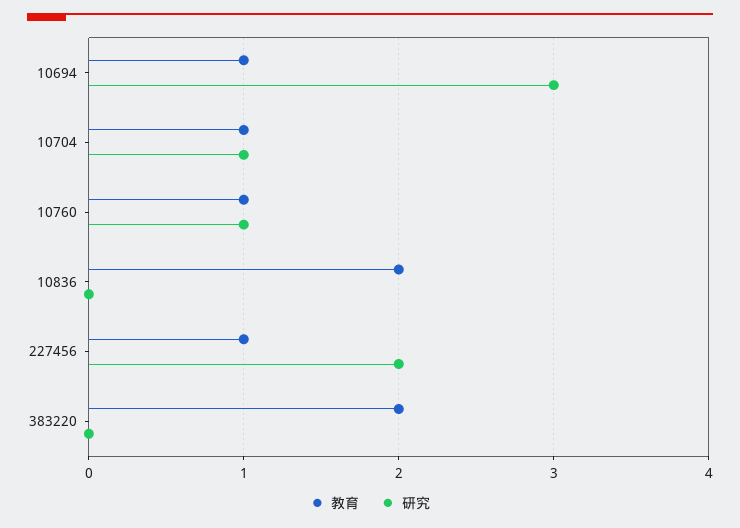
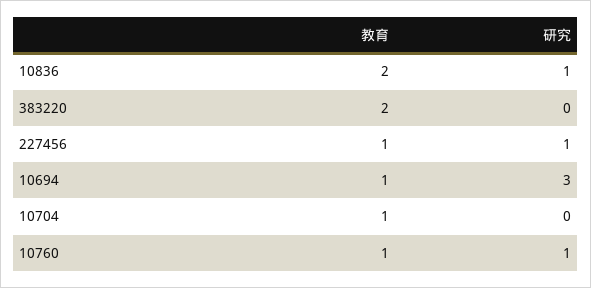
  {
    "教育": {
      "10694": 1,
      "10704": 1,
      "10760": 1,
      "10836": 2,
      "227456": 1,
      "383220": 2
    },
    "研究": {
      "10694": 3,
-     "10704": 1,
+     "10704": 0,
      "10760": 1,
-     "10836": 0,
+     "10836": 1,
-     "227456": 2,
+     "227456": 1,
      "383220": 0
    }
  }

